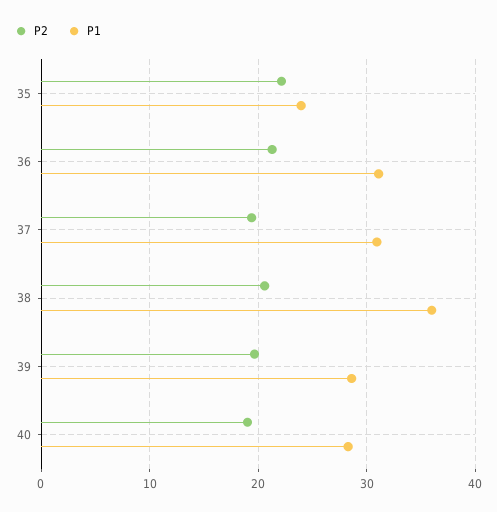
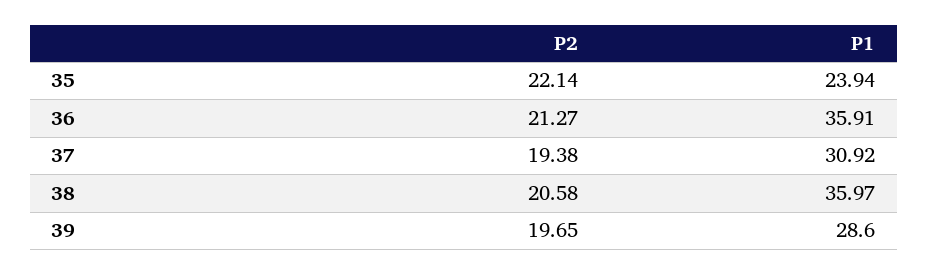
  {
    "P2": {
      "35": 22.14,
      "36": 21.27,
      "37": 19.38,
      "38": 20.58,
-     "39": 19.65,
+     "39": 19.65
-     "40": 19
    },
    "P1": {
      "35": 23.94,
-     "36": 31,
+     "36": 35.91,
      "37": 30.92,
      "38": 35.97,
-     "39": 28.6,
+     "39": 28.6
-     "40": 28
    }
  }

